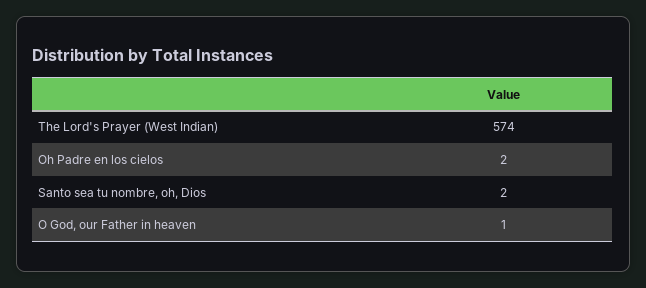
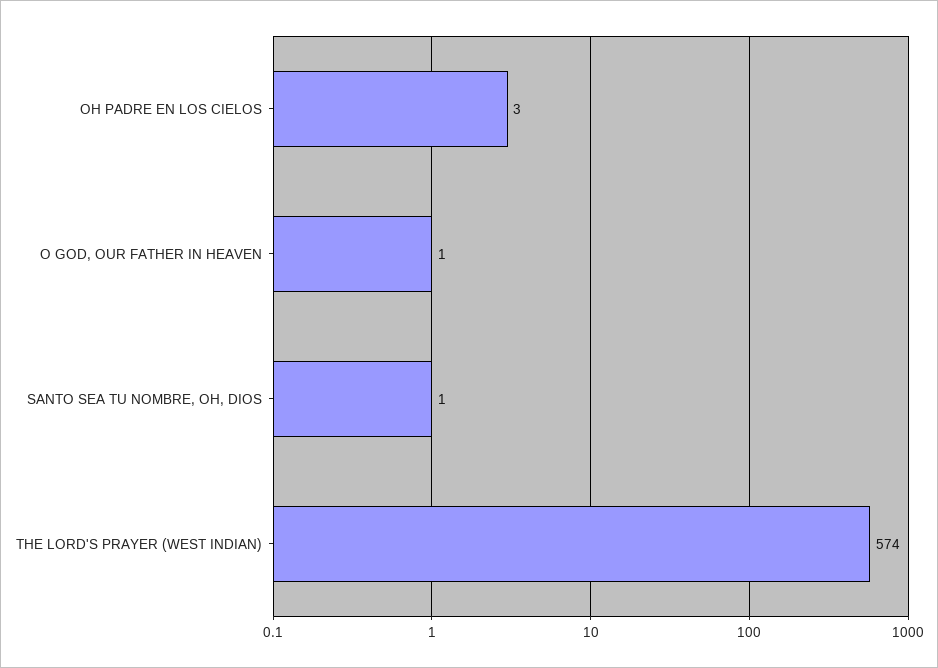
  {
    "The Lord's Prayer (West Indian)": 574,
-   "Oh Padre en los cielos": 2,
+   "Oh Padre en los cielos": 3,
-   "Santo sea tu nombre, oh, Dios": 2,
+   "Santo sea tu nombre, oh, Dios": 1,
    "O God, our Father in heaven": 1
  }

